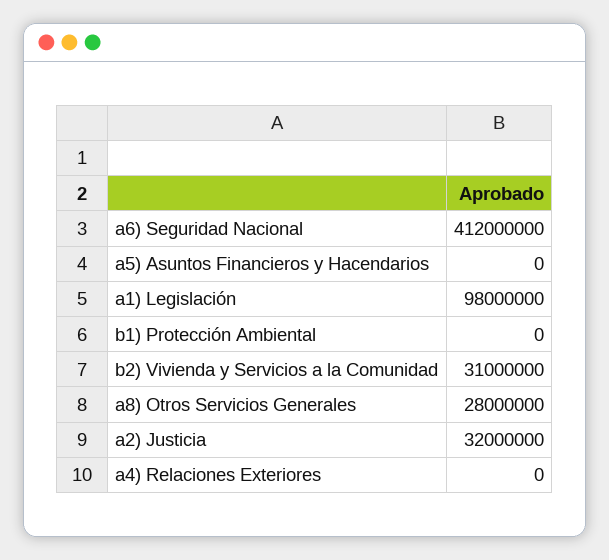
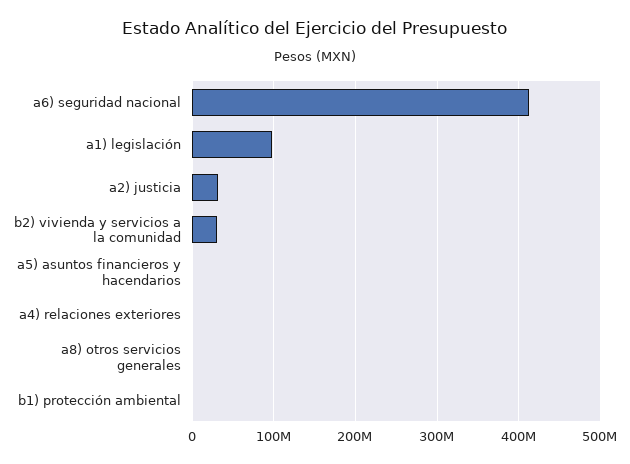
  {
    "a6) Seguridad Nacional": 412000000,
    "a5) Asuntos Financieros y Hacendarios": 0,
    "a1) Legislación": 98000000,
    "b1) Protección Ambiental": 0,
    "b2) Vivienda y Servicios a la Comunidad": 31000000,
-   "a8) Otros Servicios Generales": 28000000,
+   "a8) Otros Servicios Generales": 0,
    "a2) Justicia": 32000000,
    "a4) Relaciones Exteriores": 0
  }

